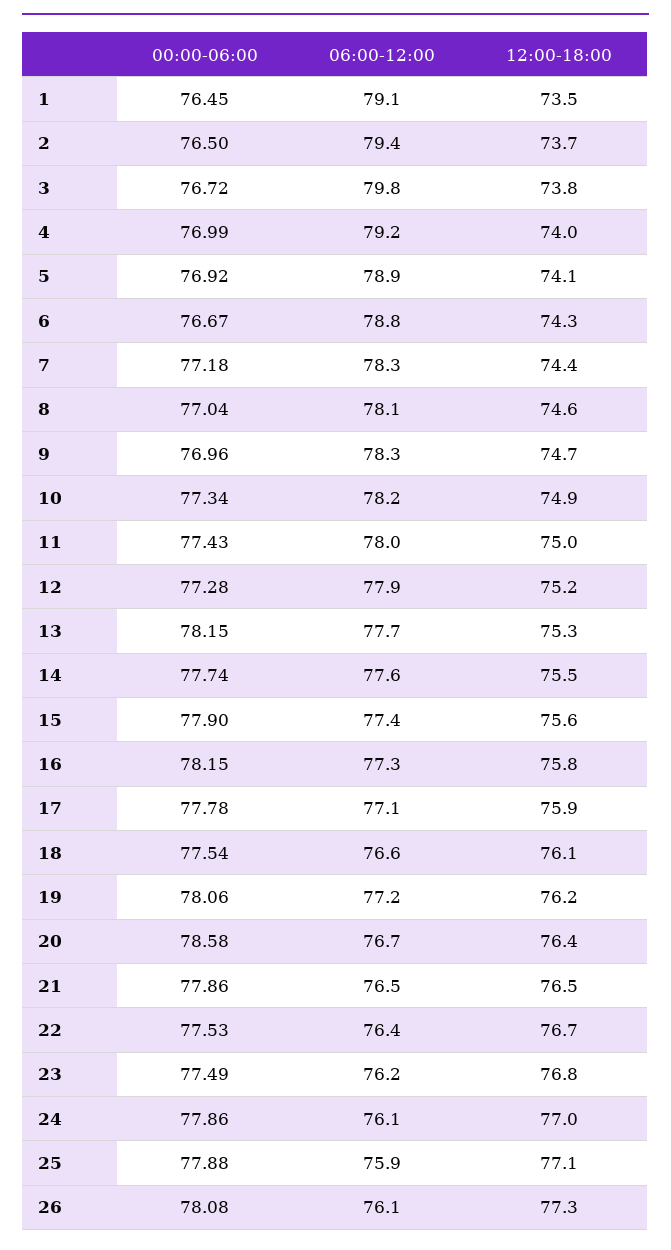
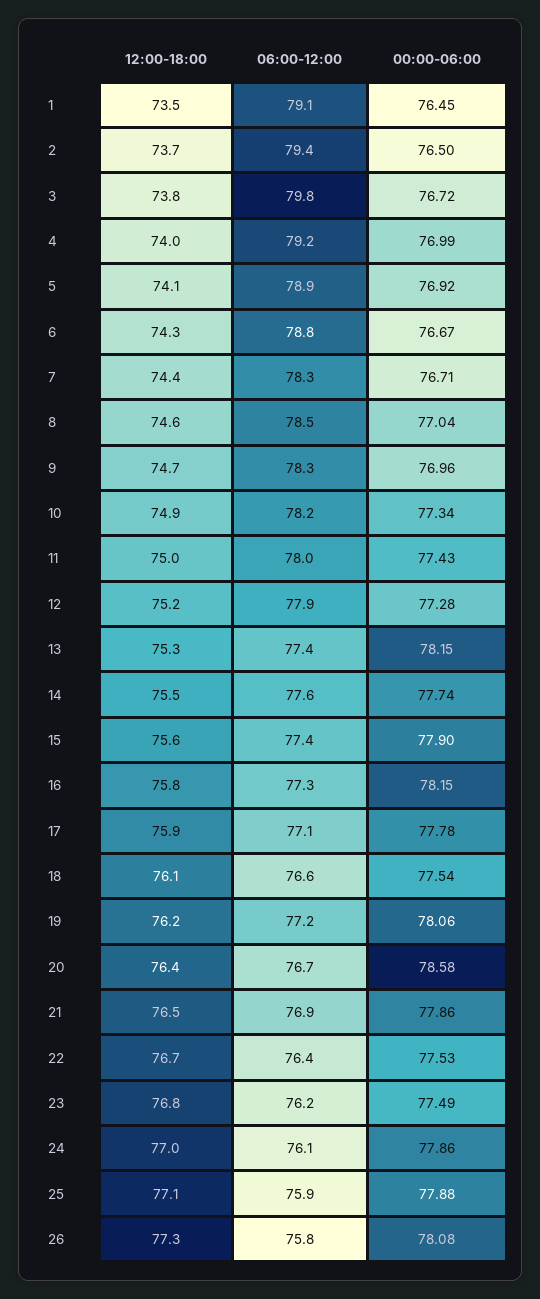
  {
    "00:00-06:00": {
      "1": 76.45,
      "2": 76.5,
      "3": 76.72,
      "4": 76.99,
      "5": 76.92,
      "6": 76.67,
-     "7": 77.18,
+     "7": 76.71,
      "8": 77.04,
      "9": 76.96,
      "10": 77.34,
      "11": 77.43,
      "12": 77.28,
      "13": 78.15,
      "14": 77.74,
      "15": 77.9,
      "16": 78.15,
      "17": 77.78,
      "18": 77.54,
      "19": 78.06,
      "20": 78.58,
      "21": 77.86,
      "22": 77.53,
      "23": 77.49,
      "24": 77.86,
      "25": 77.88,
      "26": 78.08
    },
    "06:00-12:00": {
      "1": 79.1,
      "2": 79.4,
      "3": 79.8,
      "4": 79.2,
      "5": 78.9,
      "6": 78.8,
      "7": 78.3,
-     "8": 78.1,
+     "8": 78.5,
      "9": 78.3,
      "10": 78.2,
      "11": 78,
      "12": 77.9,
-     "13": 77.7,
+     "13": 77.4,
      "14": 77.6,
      "15": 77.4,
      "16": 77.3,
      "17": 77.1,
      "18": 76.6,
      "19": 77.2,
      "20": 76.7,
-     "21": 76.5,
+     "21": 76.9,
      "22": 76.4,
      "23": 76.2,
      "24": 76.1,
      "25": 75.9,
-     "26": 76.1
+     "26": 75.8
    },
    "12:00-18:00": {
      "1": 73.5,
      "2": 73.7,
      "3": 73.8,
      "4": 74,
      "5": 74.1,
      "6": 74.3,
      "7": 74.4,
      "8": 74.6,
      "9": 74.7,
      "10": 74.9,
      "11": 75,
      "12": 75.2,
      "13": 75.3,
      "14": 75.5,
      "15": 75.6,
      "16": 75.8,
      "17": 75.9,
      "18": 76.1,
      "19": 76.2,
      "20": 76.4,
      "21": 76.5,
      "22": 76.7,
      "23": 76.8,
      "24": 77,
      "25": 77.1,
      "26": 77.3
    }
  }

